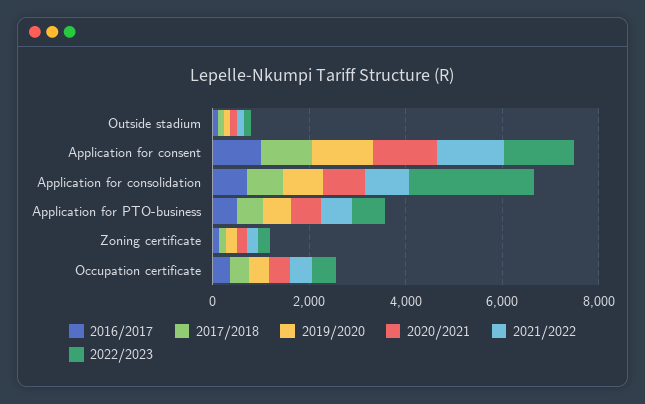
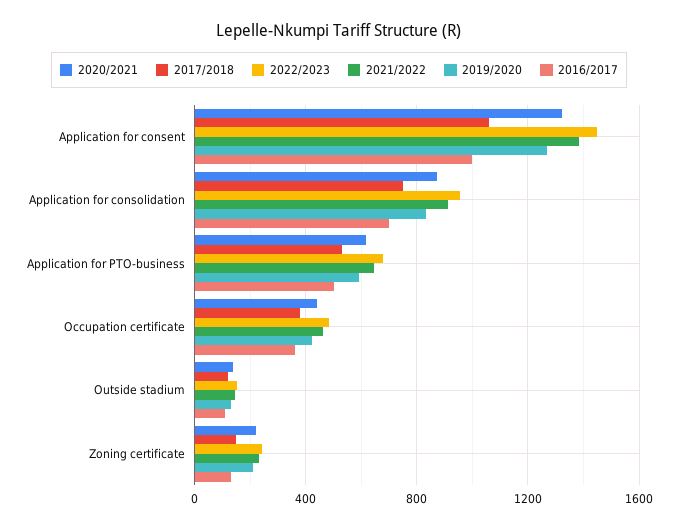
  {
    "2016/2017": {
      "Outside stadium": 100,
      "Application for consent": 1000,
      "Application for consolidation": 700,
      "Application for PTO-business": 500,
      "Zoning certificate": 150,
      "Occupation certificate": 350
    },
    "2017/2018": {
      "Outside stadium": 100,
      "Application for consent": 1050,
      "Application for consolidation": 750,
      "Application for PTO-business": 550,
      "Zoning certificate": 150,
      "Occupation certificate": 400
    },
    "2019/2020": {
      "Outside stadium": 150,
      "Application for consent": 1250,
      "Application for consolidation": 850,
      "Application for PTO-business": 600,
      "Zoning certificate": 200,
      "Occupation certificate": 400
    },
    "2020/2021": {
      "Outside stadium": 150,
      "Application for consent": 1300,
      "Application for consolidation": 850,
      "Application for PTO-business": 600,
      "Zoning certificate": 200,
      "Occupation certificate": 450
    },
    "2021/2022": {
      "Outside stadium": 150,
      "Application for consent": 1400,
      "Application for consolidation": 900,
      "Application for PTO-business": 650,
      "Zoning certificate": 250,
      "Occupation certificate": 450
    },
    "2022/2023": {
      "Outside stadium": 150,
      "Application for consent": 1450,
-     "Application for consolidation": 2500,
+     "Application for consolidation": 950,
      "Application for PTO-business": 700,
      "Zoning certificate": 250,
      "Occupation certificate": 500
    }
  }

